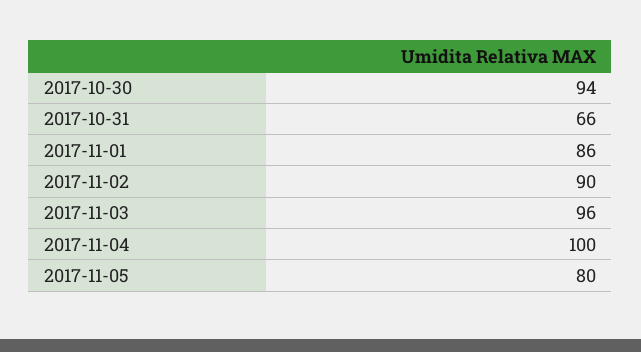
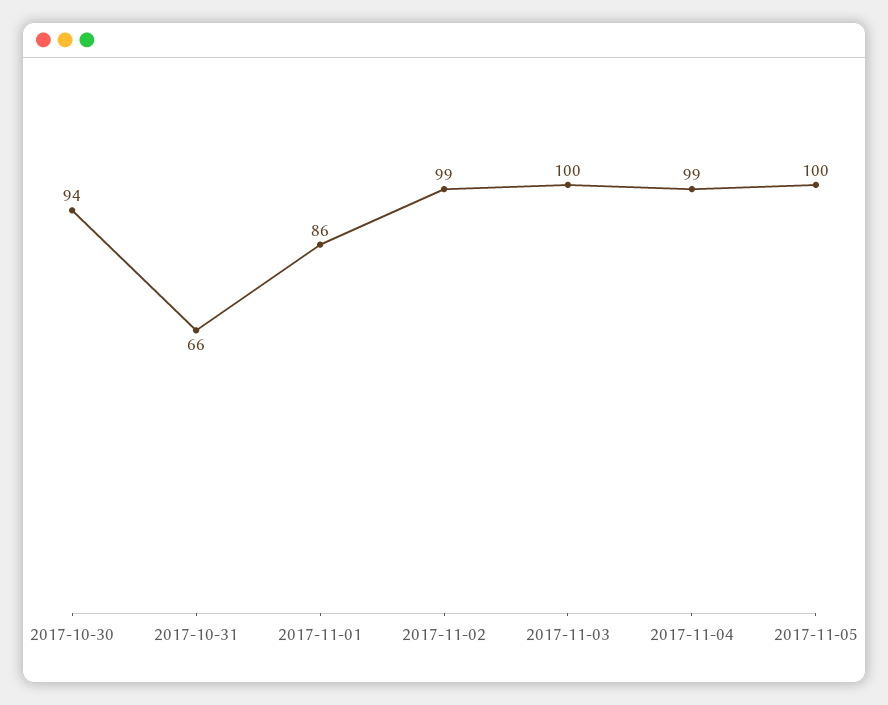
  {
    "2017-10-30": 94,
    "2017-10-31": 66,
    "2017-11-01": 86,
-   "2017-11-02": 90,
+   "2017-11-02": 99,
-   "2017-11-03": 96,
+   "2017-11-03": 100,
-   "2017-11-04": 100,
+   "2017-11-04": 99,
-   "2017-11-05": 80
+   "2017-11-05": 100
  }

